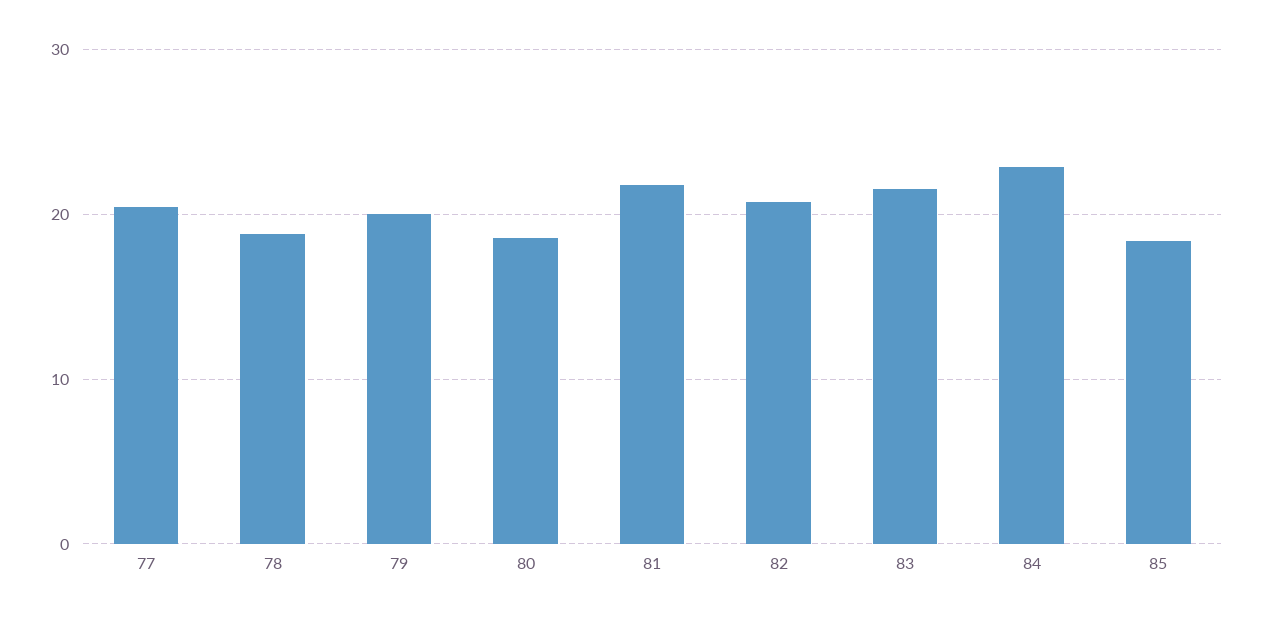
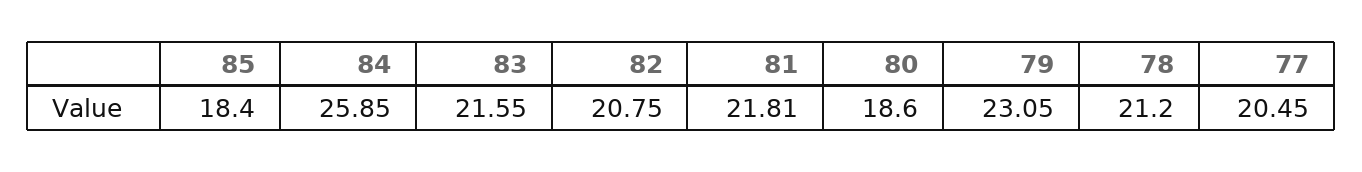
  {
    "77": 20.45,
-   "78": 19,
+   "78": 21.2,
-   "79": 20,
+   "79": 23.05,
    "80": 18.6,
    "81": 21.81,
    "82": 20.75,
    "83": 21.55,
-   "84": 23,
+   "84": 25.85,
    "85": 18.4
  }

